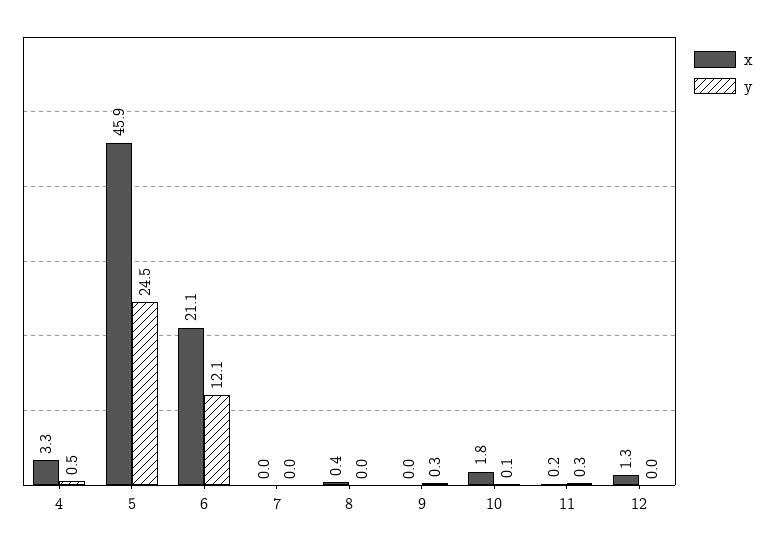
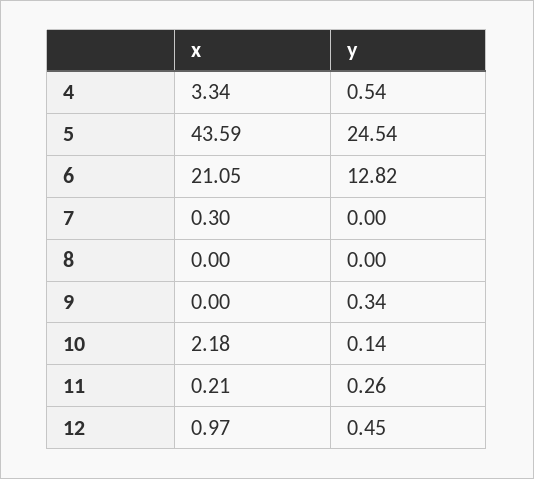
  {
    "x": {
      "4": 3.34,
-     "5": 45.9,
+     "5": 43.59,
      "6": 21.05,
-     "7": 0,
+     "7": 0.3,
-     "8": 0.4,
+     "8": 0,
      "9": 0,
-     "10": 1.8,
+     "10": 2.18,
      "11": 0.21,
-     "12": 1.3
+     "12": 0.97
    },
    "y": {
      "4": 0.54,
      "5": 24.54,
-     "6": 12.1,
+     "6": 12.82,
      "7": 0,
      "8": 0,
      "9": 0.34,
      "10": 0.14,
      "11": 0.26,
-     "12": 0
+     "12": 0.45
    }
  }

